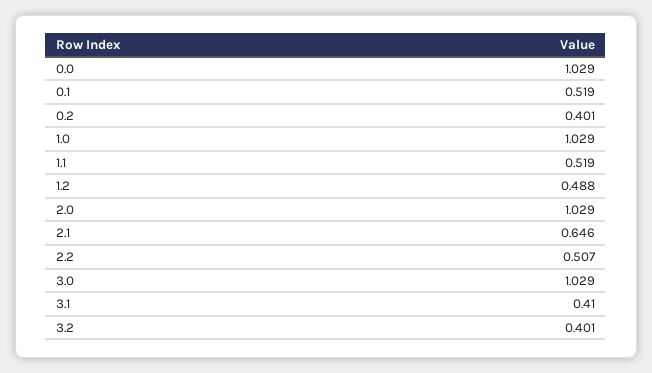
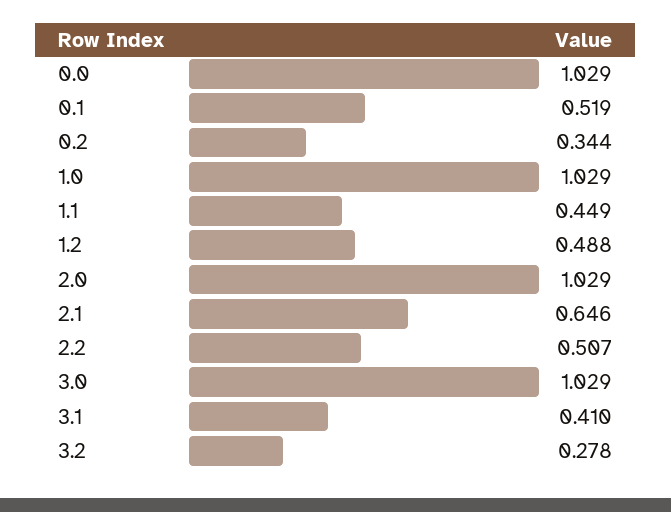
  {
    "0.0": 1.029,
    "0.1": 0.519,
-   "0.2": 0.401,
+   "0.2": 0.344,
    "1.0": 1.029,
-   "1.1": 0.519,
+   "1.1": 0.449,
    "1.2": 0.488,
    "2.0": 1.029,
    "2.1": 0.646,
    "2.2": 0.507,
    "3.0": 1.029,
    "3.1": 0.41,
-   "3.2": 0.401
+   "3.2": 0.278
  }

